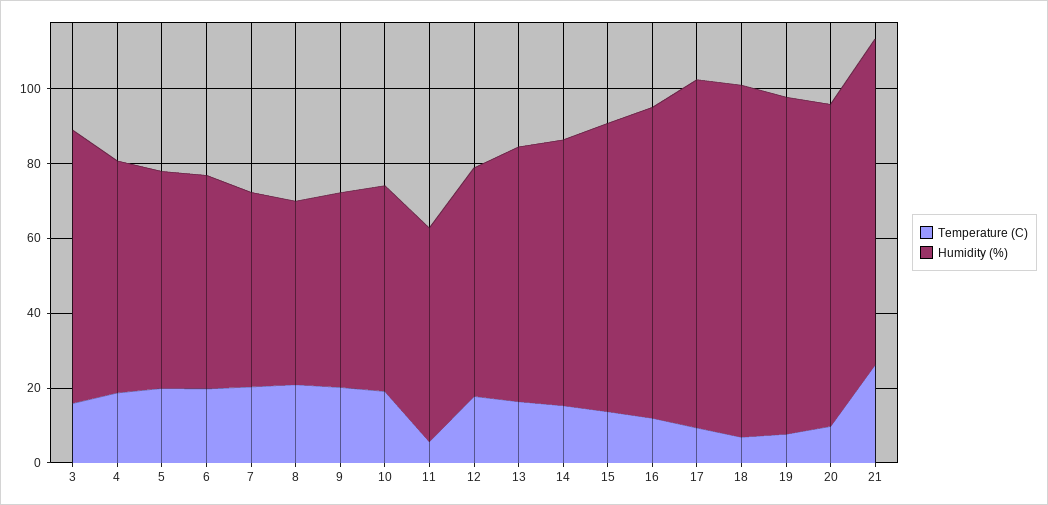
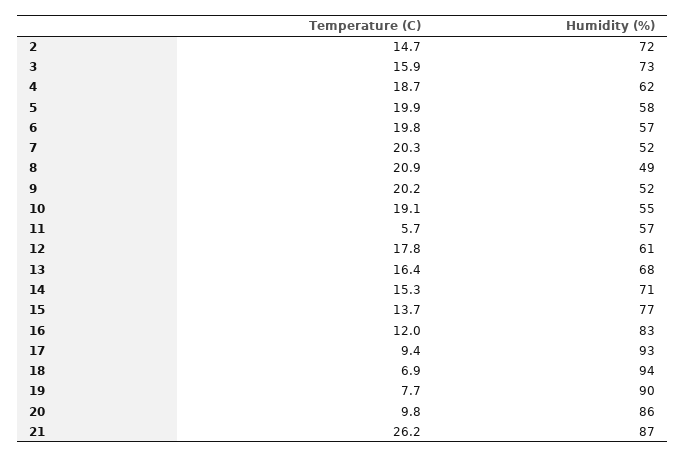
  {
    "Temperature (C)": {
      "3": 15.9,
      "4": 18.7,
      "5": 19.9,
      "6": 19.8,
      "7": 20.3,
      "8": 20.9,
      "9": 20.2,
      "10": 19.1,
      "11": 5.7,
      "12": 17.8,
      "13": 16.4,
      "14": 15.3,
      "15": 13.7,
      "16": 12,
      "17": 9.4,
      "18": 6.9,
      "19": 7.7,
      "20": 9.8,
-     "21": 26.2
+     "21": 26.2,
+     "2": 14.7
    },
    "Humidity (%)": {
      "3": 73,
      "4": 62,
      "5": 58,
      "6": 57,
      "7": 52,
      "8": 49,
      "9": 52,
      "10": 55,
      "11": 57,
      "12": 61,
      "13": 68,
      "14": 71,
      "15": 77,
      "16": 83,
      "17": 93,
      "18": 94,
      "19": 90,
      "20": 86,
-     "21": 87
+     "21": 87,
+     "2": 72
    }
  }

